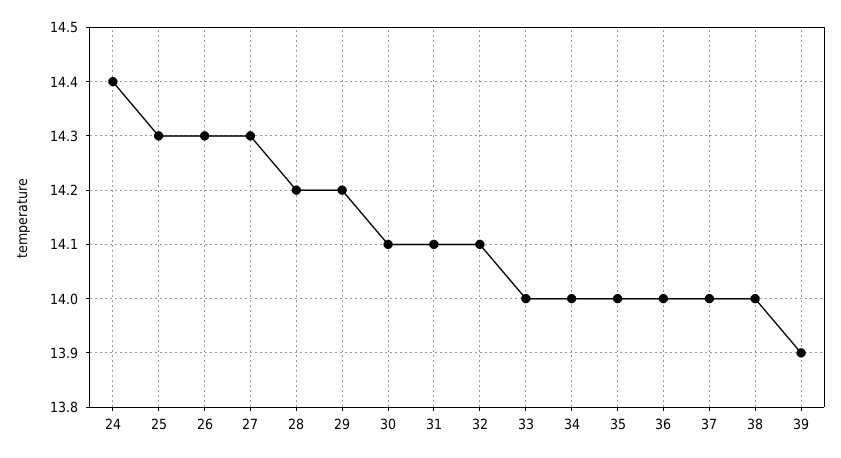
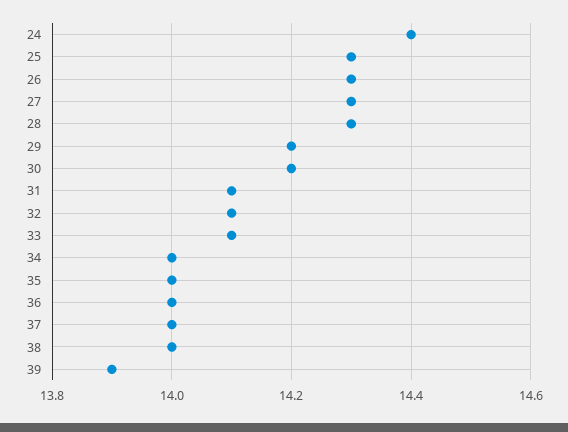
  {
    "24": 14.4,
    "25": 14.3,
    "26": 14.3,
    "27": 14.3,
-   "28": 14.2,
+   "28": 14.3,
    "29": 14.2,
-   "30": 14.1,
+   "30": 14.2,
    "31": 14.1,
    "32": 14.1,
-   "33": 14,
+   "33": 14.1,
    "34": 14,
    "35": 14,
    "36": 14,
    "37": 14,
    "38": 14,
    "39": 13.9
  }

